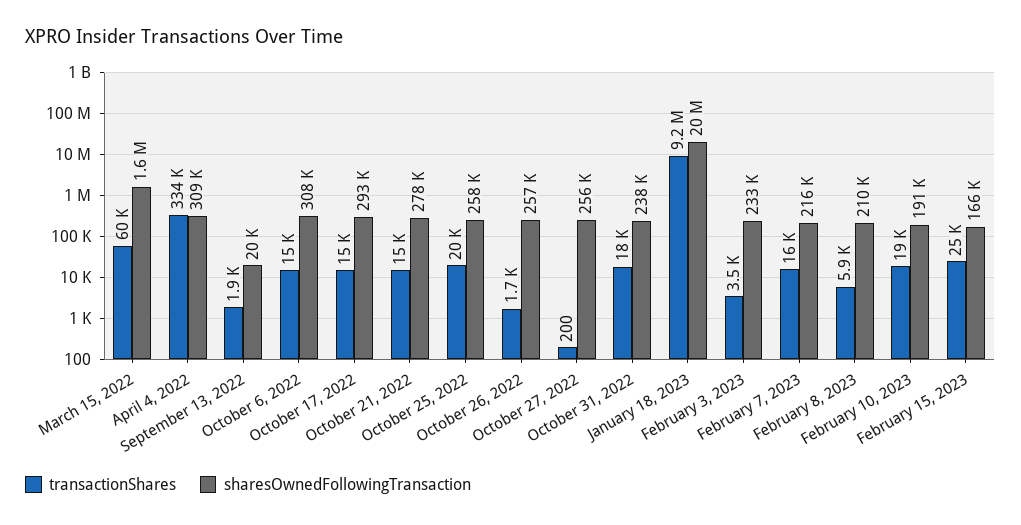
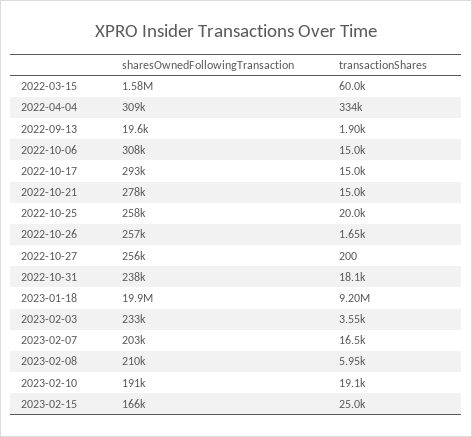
  {
    "transactionShares": {
      "March 15, 2022": 60000,
      "April 4, 2022": 334000,
      "September 13, 2022": 1900,
      "October 6, 2022": 15000,
      "October 17, 2022": 15000,
      "October 21, 2022": 15000,
      "October 25, 2022": 20000,
      "October 26, 2022": 1650,
      "October 27, 2022": 200,
      "October 31, 2022": 18100,
      "January 18, 2023": 9200000,
      "February 3, 2023": 3550,
      "February 7, 2023": 16500,
      "February 8, 2023": 5950,
      "February 10, 2023": 19100,
      "February 15, 2023": 25000
    },
    "sharesOwnedFollowingTransaction": {
      "March 15, 2022": 1580000,
      "April 4, 2022": 309000,
      "September 13, 2022": 19600,
      "October 6, 2022": 308000,
      "October 17, 2022": 293000,
      "October 21, 2022": 278000,
      "October 25, 2022": 258000,
      "October 26, 2022": 257000,
      "October 27, 2022": 256000,
      "October 31, 2022": 238000,
      "January 18, 2023": 19900000,
      "February 3, 2023": 233000,
-     "February 7, 2023": 216000,
+     "February 7, 2023": 203000,
      "February 8, 2023": 210000,
      "February 10, 2023": 191000,
      "February 15, 2023": 166000
    }
  }

